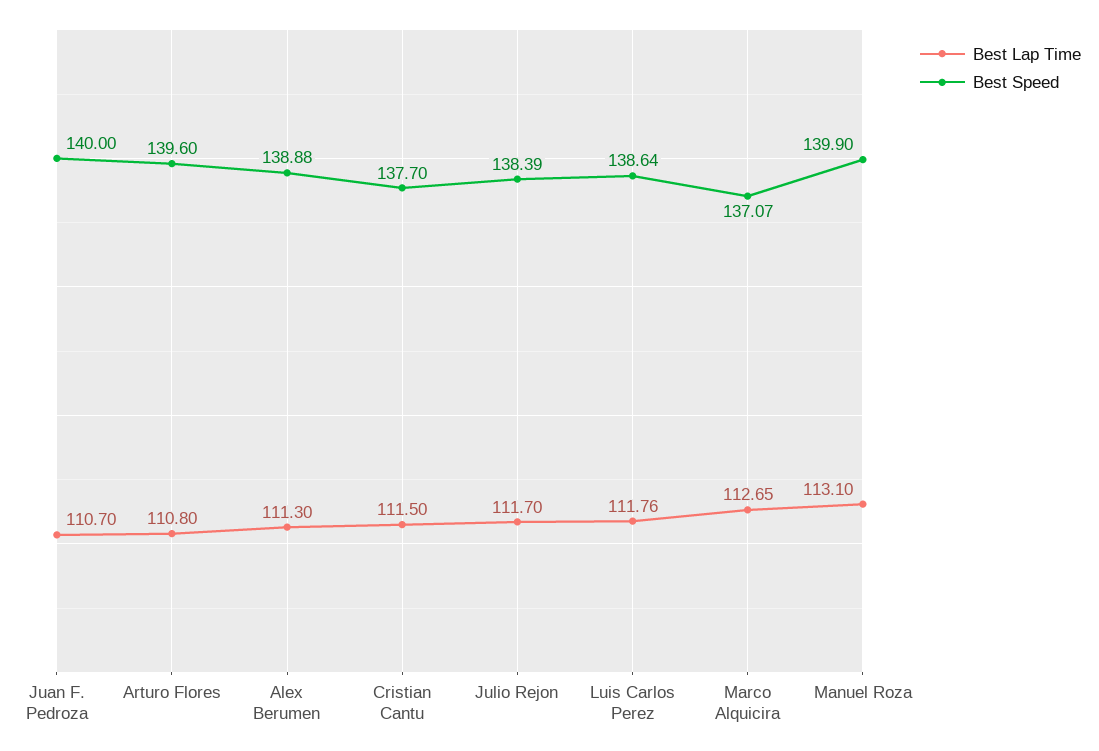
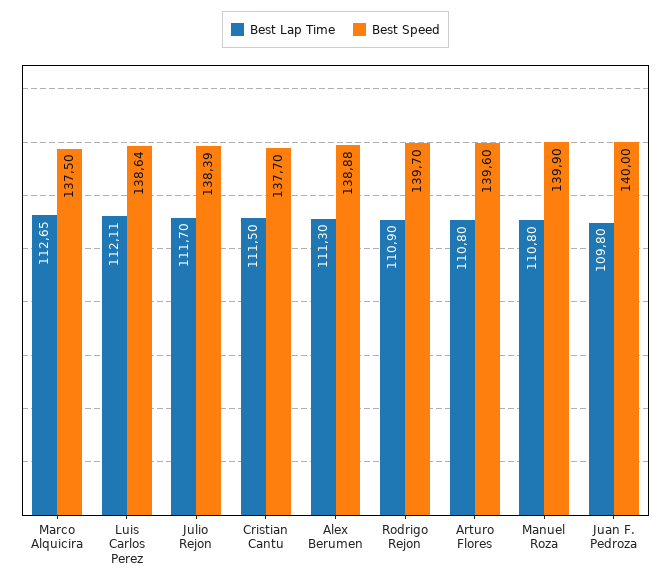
  {
    "Best Lap Time": {
-     "Juan F. Pedroza": 110.7,
+     "Juan F. Pedroza": 109.8,
      "Arturo Flores": 110.8,
      "Alex Berumen": 111.3,
      "Cristian Cantu": 111.5,
      "Julio Rejon": 111.7,
-     "Luis Carlos Perez": 111.76,
+     "Luis Carlos Perez": 112.11,
      "Marco Alquicira": 112.65,
-     "Manuel Roza": 113.1
+     "Manuel Roza": 110.8,
+     "Rodrigo Rejon": 110.9
    },
    "Best Speed": {
      "Juan F. Pedroza": 140,
      "Arturo Flores": 139.6,
      "Alex Berumen": 138.88,
      "Cristian Cantu": 137.7,
      "Julio Rejon": 138.39,
      "Luis Carlos Perez": 138.64,
-     "Marco Alquicira": 137.07,
+     "Marco Alquicira": 137.5,
-     "Manuel Roza": 139.9
+     "Manuel Roza": 139.9,
+     "Rodrigo Rejon": 139.7
    }
  }

